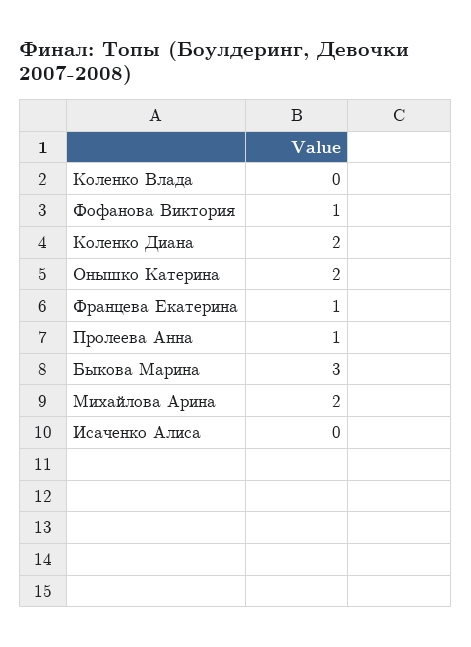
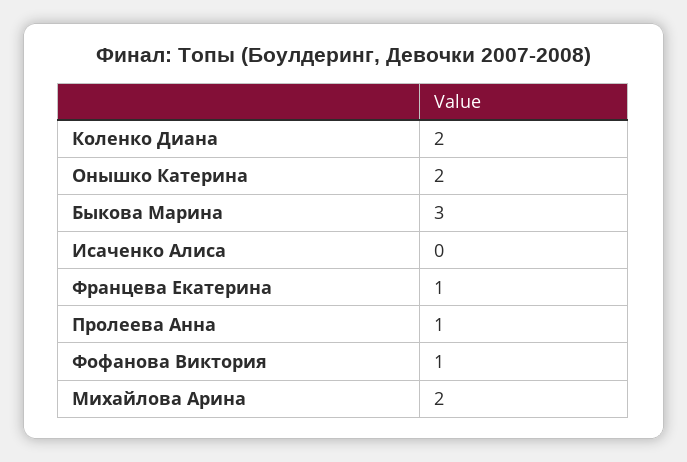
  {
-   "Коленко Влада": 0,
    "Фофанова Виктория": 1,
    "Коленко Диана": 2,
    "Онышко Катерина": 2,
    "Францева Екатерина": 1,
    "Пролеева Анна": 1,
    "Быкова Марина": 3,
    "Михайлова Арина": 2,
    "Исаченко Алиса": 0
  }

